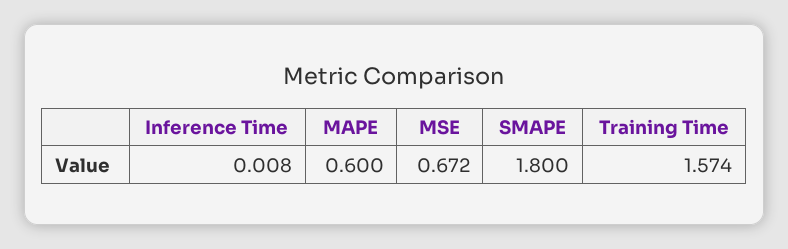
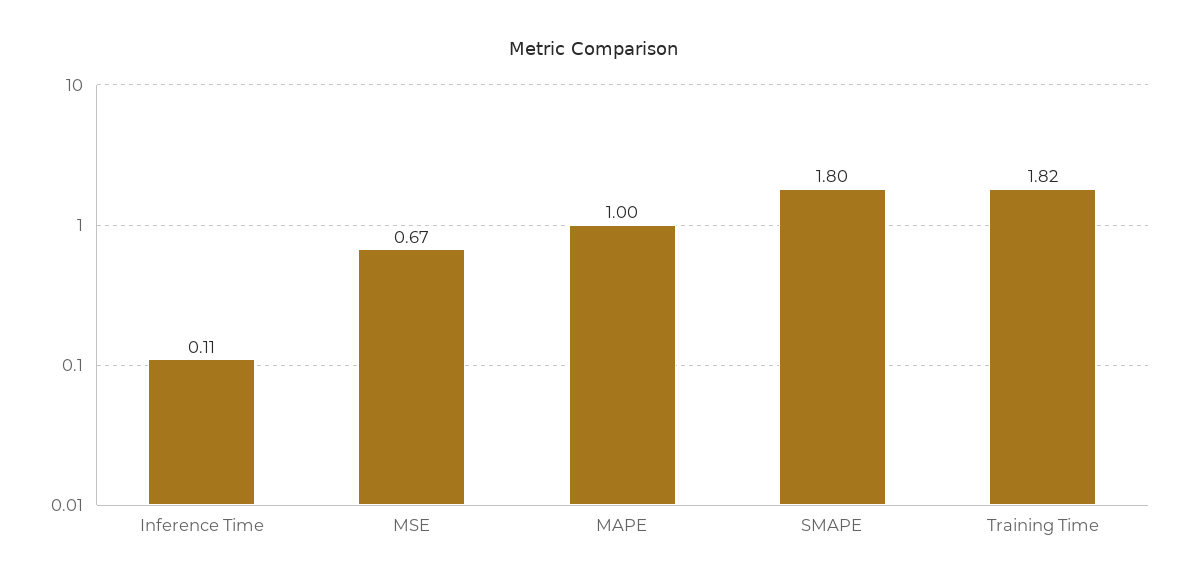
  {
-   "Inference Time": 0.008,
+   "Inference Time": 0.11,
-   "MAPE": 0.6,
+   "MAPE": 1,
    "MSE": 0.672,
    "SMAPE": 1.8,
-   "Training Time": 1.574
+   "Training Time": 1.82
  }

